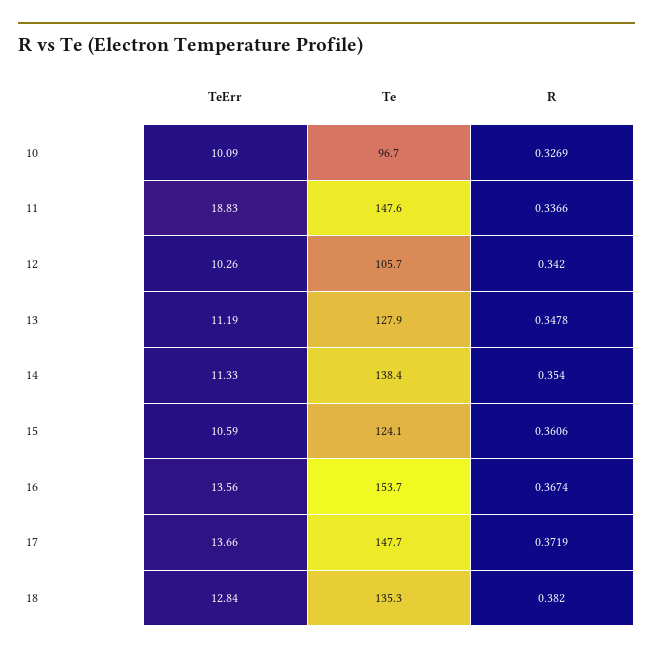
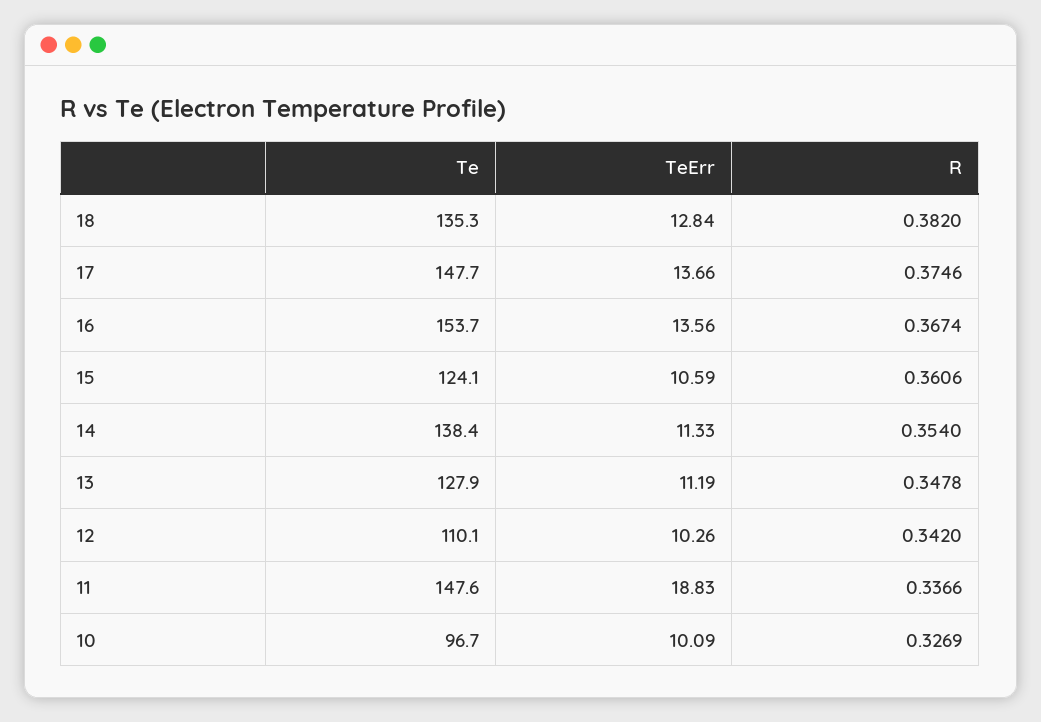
  {
    "TeErr": {
      "10": 10.09,
      "11": 18.83,
      "12": 10.26,
      "13": 11.19,
      "14": 11.33,
      "15": 10.59,
      "16": 13.56,
      "17": 13.66,
      "18": 12.84
    },
    "Te": {
      "10": 96.7,
      "11": 147.6,
-     "12": 105.7,
+     "12": 110.1,
      "13": 127.9,
      "14": 138.4,
      "15": 124.1,
      "16": 153.7,
      "17": 147.7,
      "18": 135.3
    },
    "R": {
      "10": 0.3269,
      "11": 0.3366,
      "12": 0.342,
      "13": 0.3478,
      "14": 0.354,
      "15": 0.3606,
      "16": 0.3674,
-     "17": 0.3719,
+     "17": 0.3746,
      "18": 0.382
    }
  }

